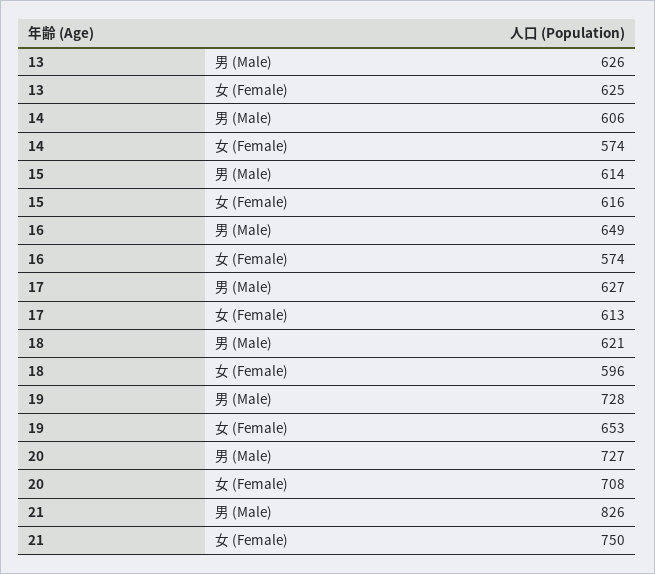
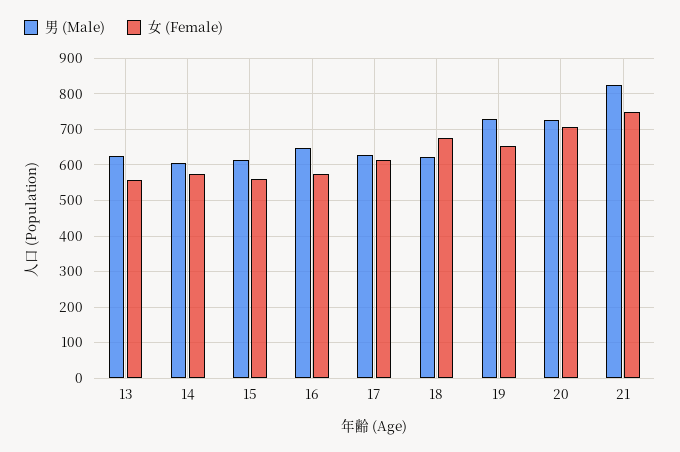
  {
    "男 (Male)": {
      "13": 626,
      "14": 606,
      "15": 614,
      "16": 649,
      "17": 627,
      "18": 621,
      "19": 728,
      "20": 727,
      "21": 826
    },
    "女 (Female)": {
-     "13": 625,
+     "13": 560,
      "14": 574,
-     "15": 616,
+     "15": 560,
      "16": 574,
      "17": 613,
-     "18": 596,
+     "18": 680,
      "19": 653,
      "20": 708,
      "21": 750
    }
  }

